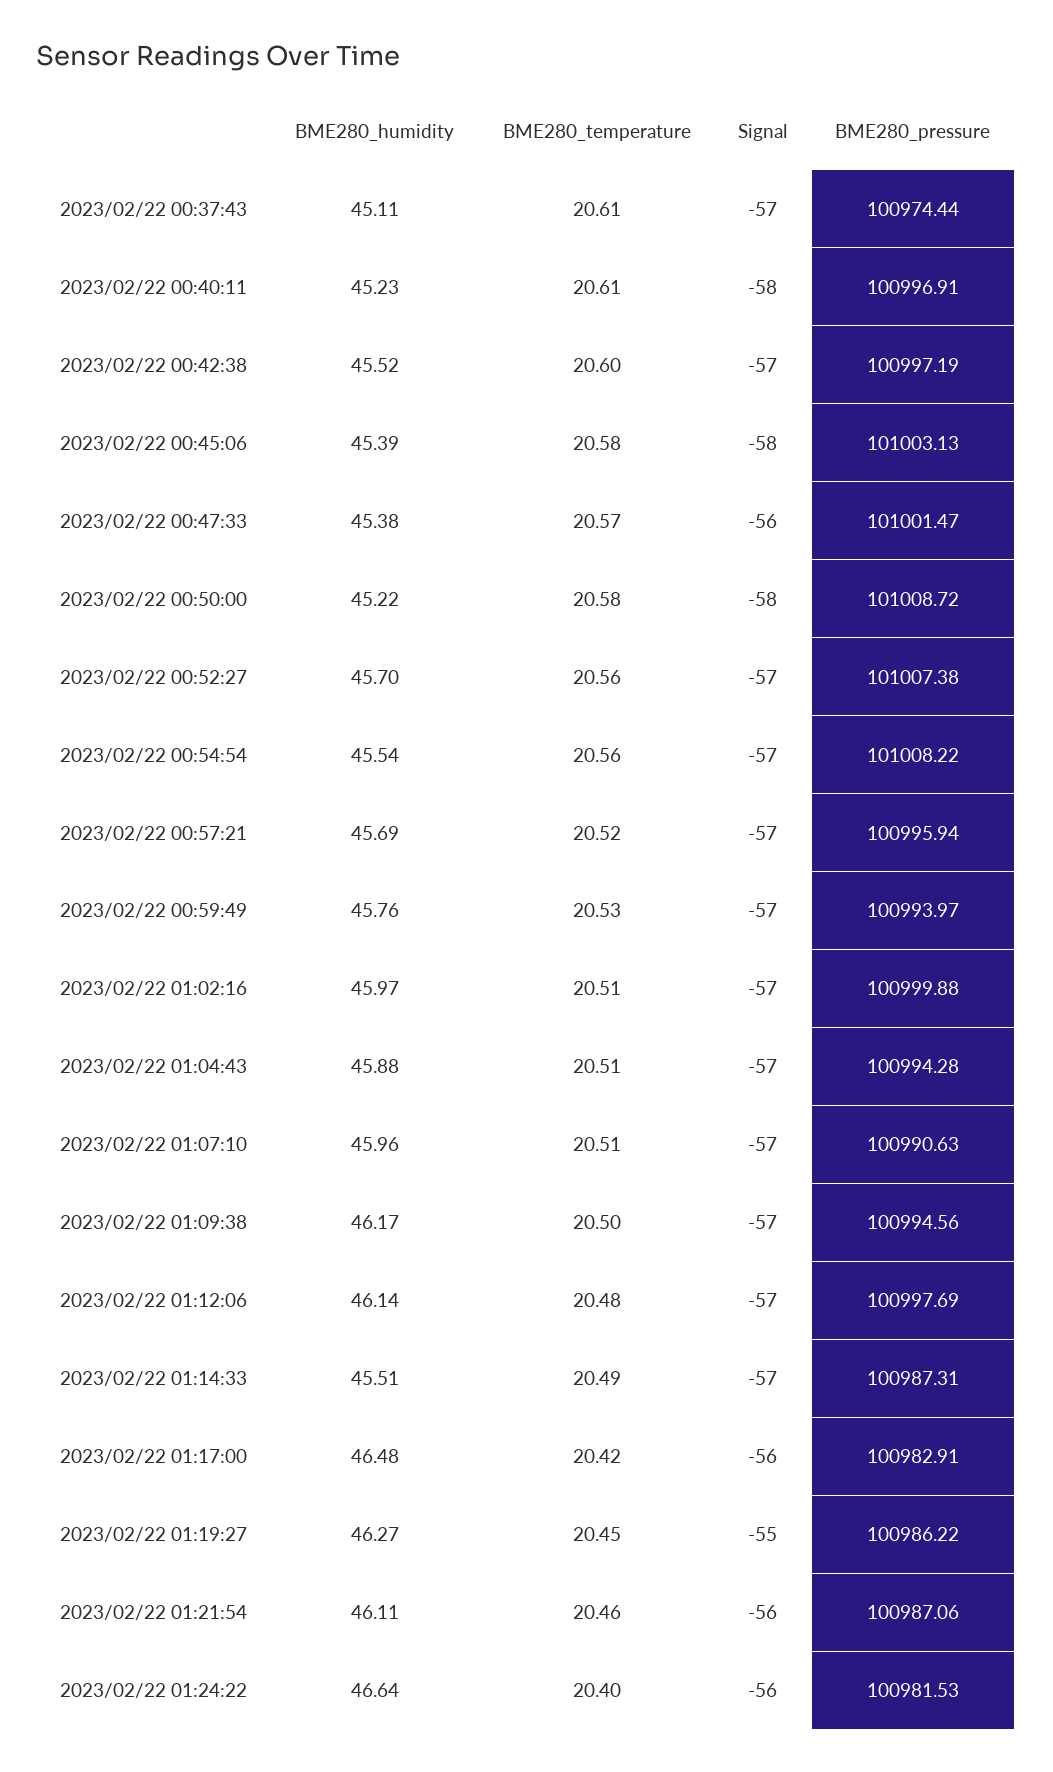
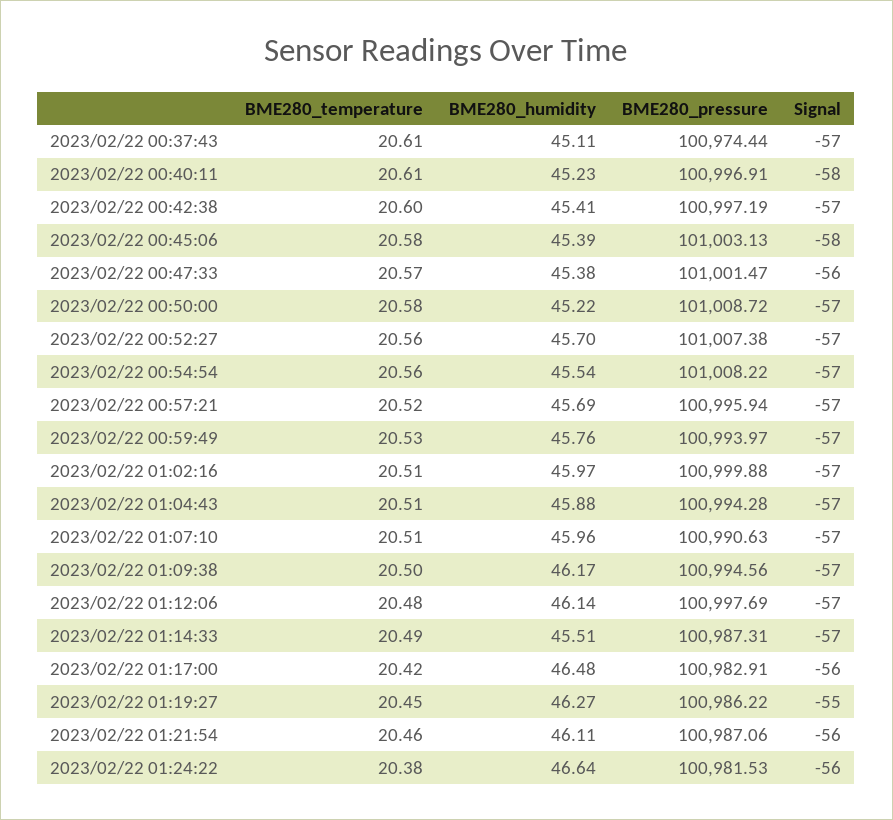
  {
    "BME280_humidity": {
      "2023/02/22 00:37:43": 45.11,
      "2023/02/22 00:40:11": 45.23,
-     "2023/02/22 00:42:38": 45.52,
+     "2023/02/22 00:42:38": 45.41,
      "2023/02/22 00:45:06": 45.39,
      "2023/02/22 00:47:33": 45.38,
      "2023/02/22 00:50:00": 45.22,
      "2023/02/22 00:52:27": 45.7,
      "2023/02/22 00:54:54": 45.54,
      "2023/02/22 00:57:21": 45.69,
      "2023/02/22 00:59:49": 45.76,
      "2023/02/22 01:02:16": 45.97,
      "2023/02/22 01:04:43": 45.88,
      "2023/02/22 01:07:10": 45.96,
      "2023/02/22 01:09:38": 46.17,
      "2023/02/22 01:12:06": 46.14,
      "2023/02/22 01:14:33": 45.51,
      "2023/02/22 01:17:00": 46.48,
      "2023/02/22 01:19:27": 46.27,
      "2023/02/22 01:21:54": 46.11,
      "2023/02/22 01:24:22": 46.64
    },
    "BME280_temperature": {
      "2023/02/22 00:37:43": 20.61,
      "2023/02/22 00:40:11": 20.61,
      "2023/02/22 00:42:38": 20.6,
      "2023/02/22 00:45:06": 20.58,
      "2023/02/22 00:47:33": 20.57,
      "2023/02/22 00:50:00": 20.58,
      "2023/02/22 00:52:27": 20.56,
      "2023/02/22 00:54:54": 20.56,
      "2023/02/22 00:57:21": 20.52,
      "2023/02/22 00:59:49": 20.53,
      "2023/02/22 01:02:16": 20.51,
      "2023/02/22 01:04:43": 20.51,
      "2023/02/22 01:07:10": 20.51,
      "2023/02/22 01:09:38": 20.5,
      "2023/02/22 01:12:06": 20.48,
      "2023/02/22 01:14:33": 20.49,
      "2023/02/22 01:17:00": 20.42,
      "2023/02/22 01:19:27": 20.45,
      "2023/02/22 01:21:54": 20.46,
-     "2023/02/22 01:24:22": 20.4
+     "2023/02/22 01:24:22": 20.38
    },
    "Signal": {
      "2023/02/22 00:37:43": -57,
      "2023/02/22 00:40:11": -58,
      "2023/02/22 00:42:38": -57,
      "2023/02/22 00:45:06": -58,
      "2023/02/22 00:47:33": -56,
-     "2023/02/22 00:50:00": -58,
+     "2023/02/22 00:50:00": -57,
      "2023/02/22 00:52:27": -57,
      "2023/02/22 00:54:54": -57,
      "2023/02/22 00:57:21": -57,
      "2023/02/22 00:59:49": -57,
      "2023/02/22 01:02:16": -57,
      "2023/02/22 01:04:43": -57,
      "2023/02/22 01:07:10": -57,
      "2023/02/22 01:09:38": -57,
      "2023/02/22 01:12:06": -57,
      "2023/02/22 01:14:33": -57,
      "2023/02/22 01:17:00": -56,
      "2023/02/22 01:19:27": -55,
      "2023/02/22 01:21:54": -56,
      "2023/02/22 01:24:22": -56
    },
    "BME280_pressure": {
      "2023/02/22 00:37:43": 100974.44,
      "2023/02/22 00:40:11": 100996.91,
      "2023/02/22 00:42:38": 100997.19,
      "2023/02/22 00:45:06": 101003.13,
      "2023/02/22 00:47:33": 101001.47,
      "2023/02/22 00:50:00": 101008.72,
      "2023/02/22 00:52:27": 101007.38,
      "2023/02/22 00:54:54": 101008.22,
      "2023/02/22 00:57:21": 100995.94,
      "2023/02/22 00:59:49": 100993.97,
      "2023/02/22 01:02:16": 100999.88,
      "2023/02/22 01:04:43": 100994.28,
      "2023/02/22 01:07:10": 100990.63,
      "2023/02/22 01:09:38": 100994.56,
      "2023/02/22 01:12:06": 100997.69,
      "2023/02/22 01:14:33": 100987.31,
      "2023/02/22 01:17:00": 100982.91,
      "2023/02/22 01:19:27": 100986.22,
      "2023/02/22 01:21:54": 100987.06,
      "2023/02/22 01:24:22": 100981.53
    }
  }

